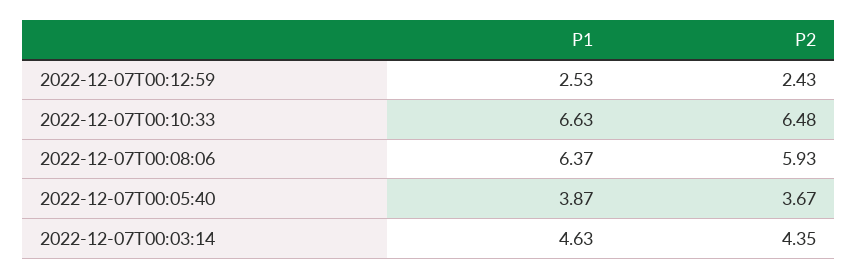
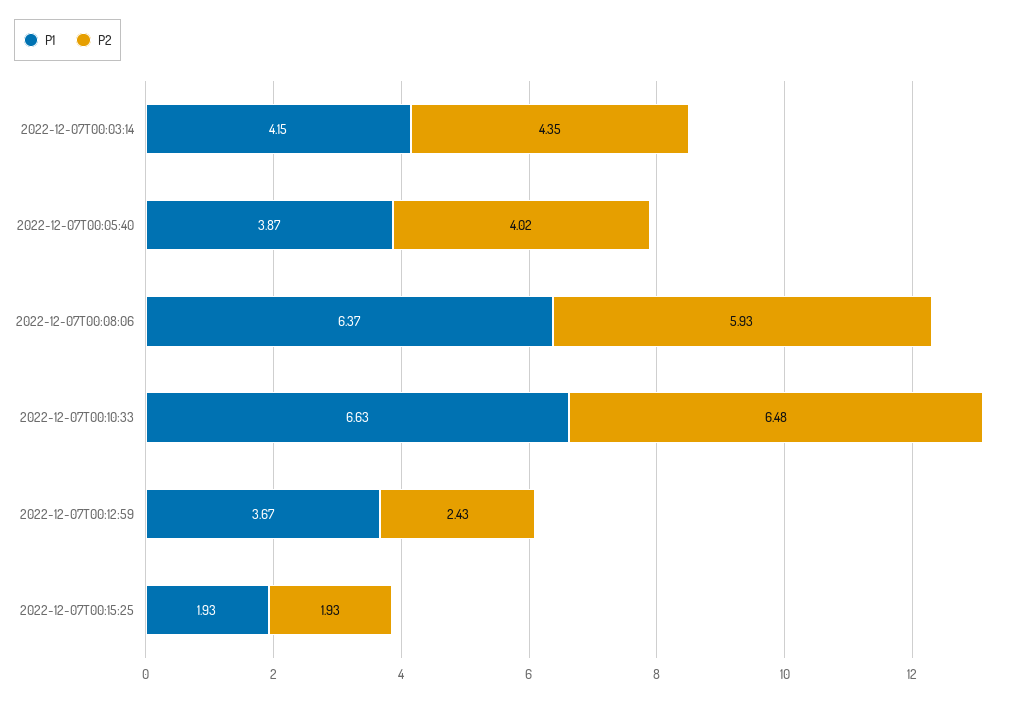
  {
    "P1": {
-     "2022-12-07T00:12:59": 2.53,
+     "2022-12-07T00:12:59": 3.67,
      "2022-12-07T00:10:33": 6.63,
      "2022-12-07T00:08:06": 6.37,
      "2022-12-07T00:05:40": 3.87,
-     "2022-12-07T00:03:14": 4.63
+     "2022-12-07T00:03:14": 4.15,
+     "2022-12-07T00:15:25": 1.93
    },
    "P2": {
      "2022-12-07T00:12:59": 2.43,
      "2022-12-07T00:10:33": 6.48,
      "2022-12-07T00:08:06": 5.93,
-     "2022-12-07T00:05:40": 3.67,
+     "2022-12-07T00:05:40": 4.02,
-     "2022-12-07T00:03:14": 4.35
+     "2022-12-07T00:03:14": 4.35,
+     "2022-12-07T00:15:25": 1.93
    }
  }

